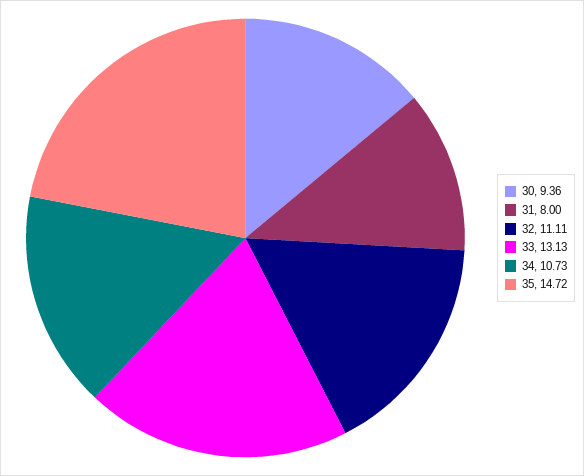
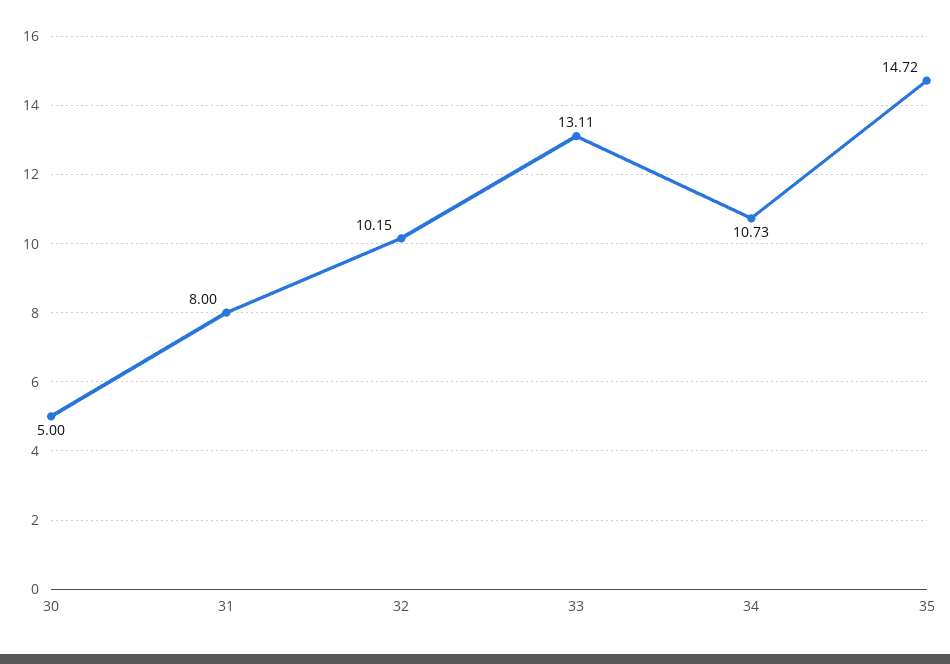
  {
-   "30": 9.36,
+   "30": 5,
    "31": 8,
-   "32": 11.11,
+   "32": 10.15,
-   "33": 13.13,
+   "33": 13.11,
    "34": 10.73,
    "35": 14.72
  }

